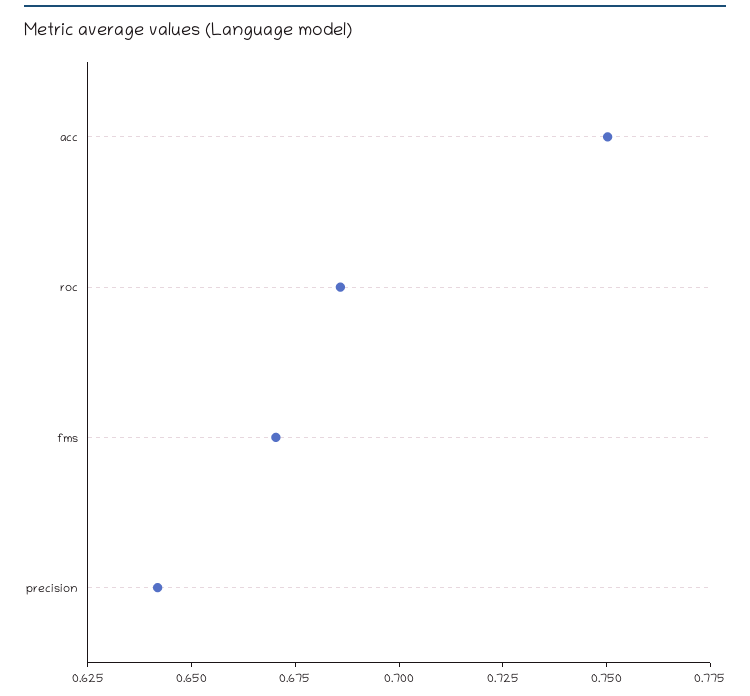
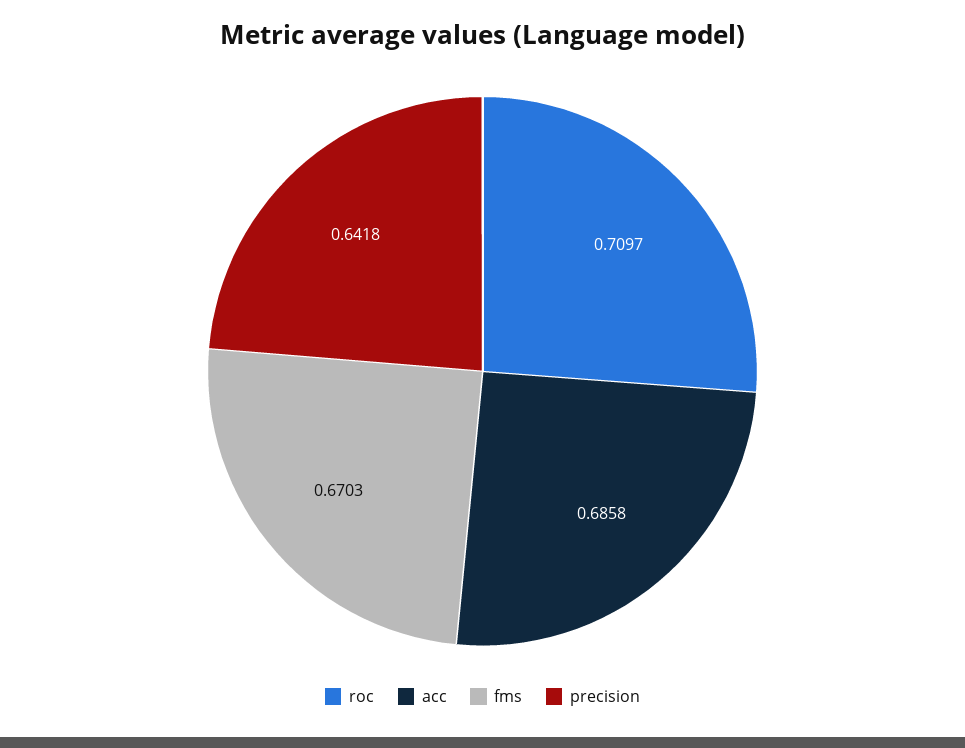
  {
-   "acc": 0.75,
+   "acc": 0.6858,
-   "roc": 0.685,
+   "roc": 0.7097,
    "fms": 0.6703,
    "precision": 0.6418
  }

